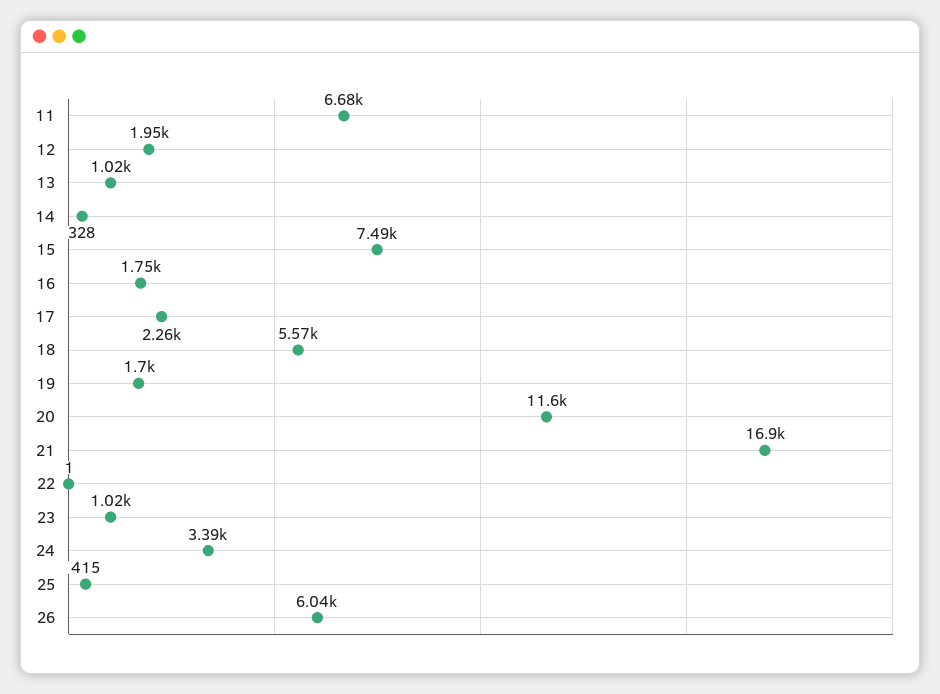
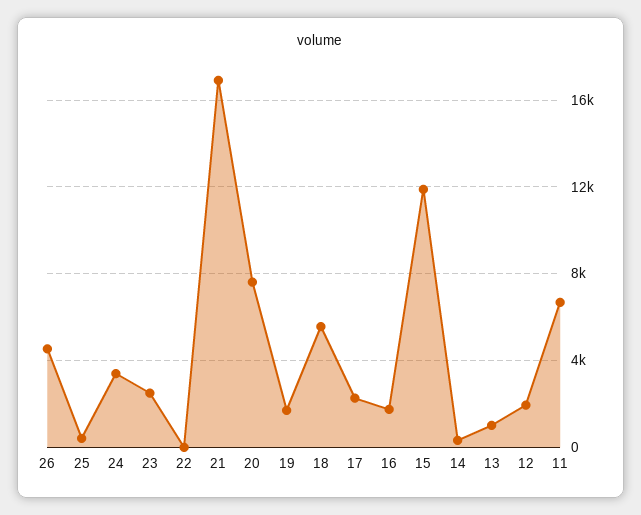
  {
    "11": 6680,
    "12": 1950,
    "13": 1020,
    "14": 328,
-   "15": 7490,
+   "15": 12000,
    "16": 1750,
    "17": 2260,
    "18": 5570,
    "19": 1700,
-   "20": 11600,
+   "20": 7500,
    "21": 16900,
    "22": 1,
-   "23": 1020,
+   "23": 2500,
    "24": 3390,
    "25": 415,
-   "26": 6040
+   "26": 4500
  }

